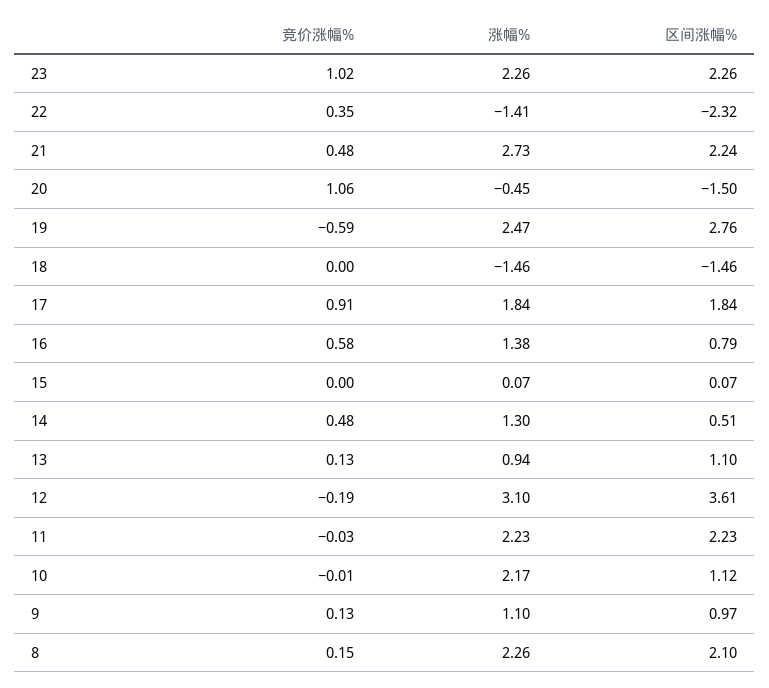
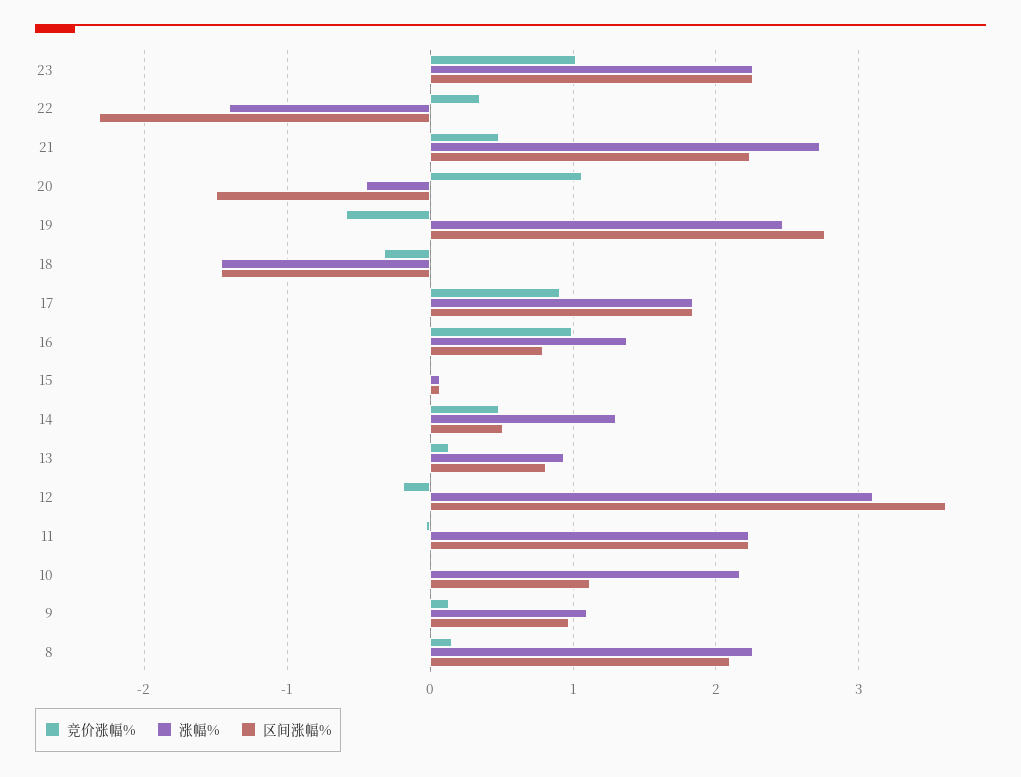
  {
    "竞价涨幅%": {
      "23": 1.02,
      "22": 0.35,
      "21": 0.48,
      "20": 1.06,
      "19": -0.59,
-     "18": 0,
+     "18": -0.3,
      "17": 0.91,
-     "16": 0.58,
+     "16": 1,
      "15": 0,
      "14": 0.48,
      "13": 0.13,
      "12": -0.19,
      "11": -0.03,
      "10": -0.01,
      "9": 0.13,
      "8": 0.15
    },
    "涨幅%": {
      "23": 2.26,
      "22": -1.41,
      "21": 2.73,
      "20": -0.45,
      "19": 2.47,
      "18": -1.46,
      "17": 1.84,
      "16": 1.38,
      "15": 0.07,
      "14": 1.3,
      "13": 0.94,
      "12": 3.1,
      "11": 2.23,
      "10": 2.17,
      "9": 1.1,
      "8": 2.26
    },
    "区间涨幅%": {
      "23": 2.26,
      "22": -2.32,
      "21": 2.24,
      "20": -1.5,
      "19": 2.76,
      "18": -1.46,
      "17": 1.84,
      "16": 0.79,
      "15": 0.07,
      "14": 0.51,
-     "13": 1.1,
+     "13": 0.8,
      "12": 3.61,
      "11": 2.23,
      "10": 1.12,
      "9": 0.97,
      "8": 2.1
    }
  }

